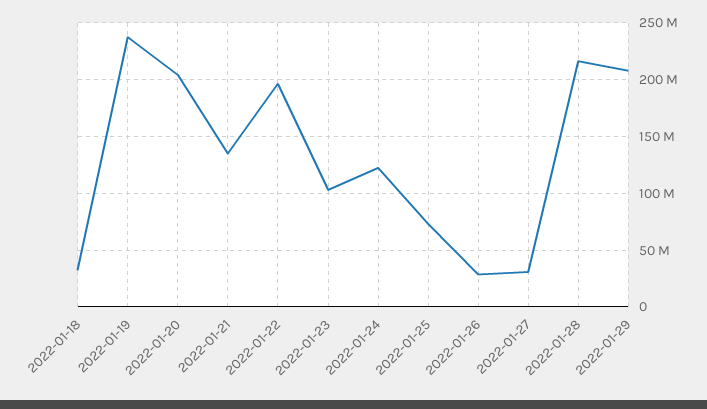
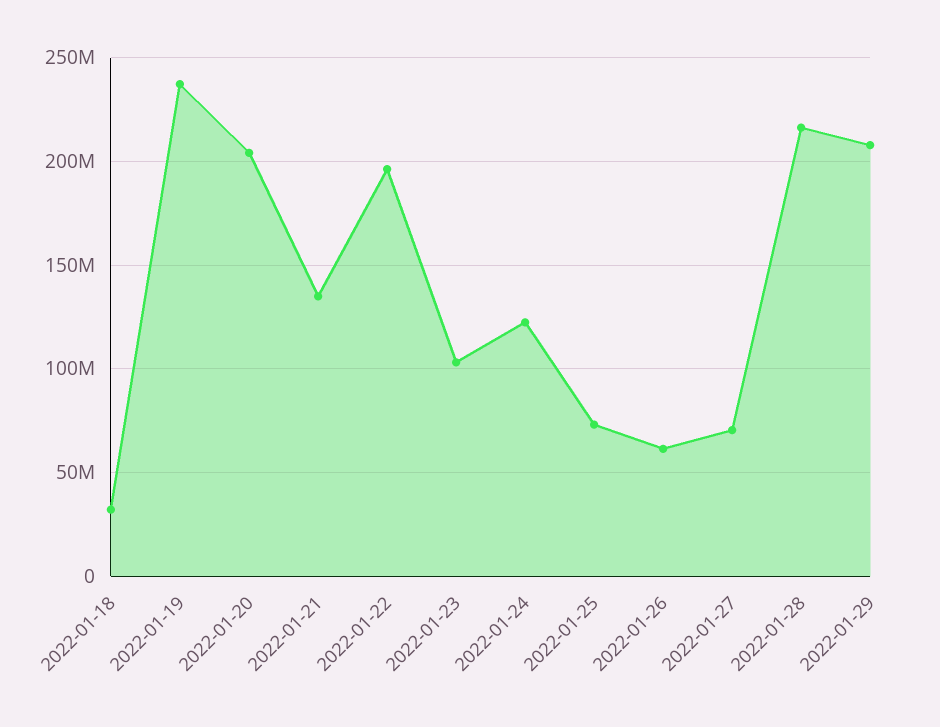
  {
    "2022-01-18": 30000000,
    "2022-01-19": 235000000,
    "2022-01-20": 205000000,
    "2022-01-21": 135000000,
    "2022-01-22": 195000000,
    "2022-01-23": 105000000,
    "2022-01-24": 120000000,
    "2022-01-25": 75000000,
-   "2022-01-26": 30000000,
+   "2022-01-26": 60000000,
-   "2022-01-27": 30000000,
+   "2022-01-27": 70000000,
    "2022-01-28": 215000000,
    "2022-01-29": 210000000
  }

